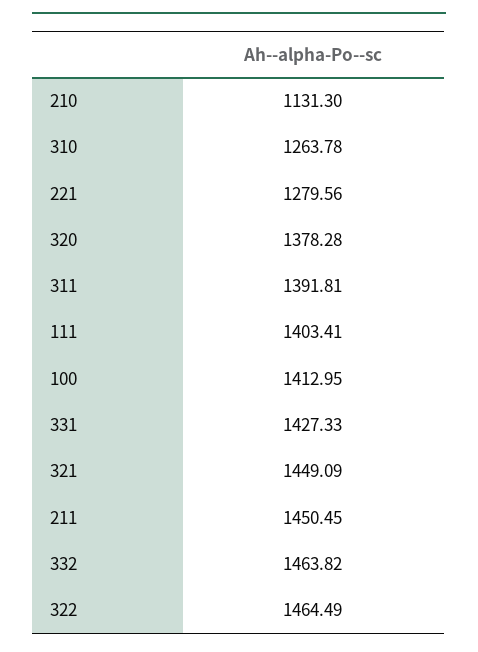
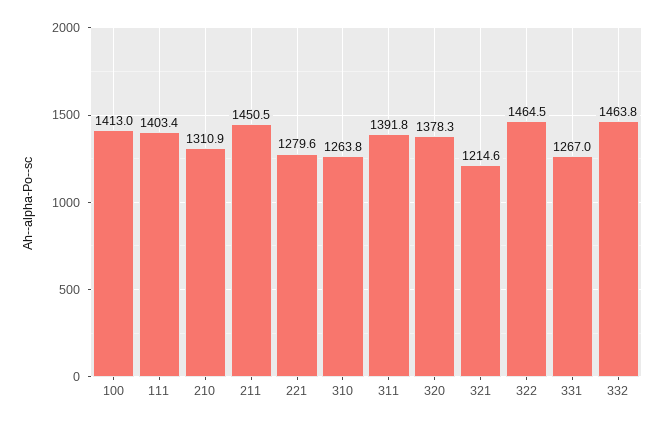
  {
-   "210": 1131.3,
+   "210": 1310.9,
    "310": 1263.78,
    "221": 1279.56,
    "320": 1378.28,
    "311": 1391.81,
    "111": 1403.41,
    "100": 1412.95,
-   "331": 1427.33,
+   "331": 1267,
-   "321": 1449.09,
+   "321": 1214.6,
    "211": 1450.45,
    "332": 1463.82,
    "322": 1464.49
  }

